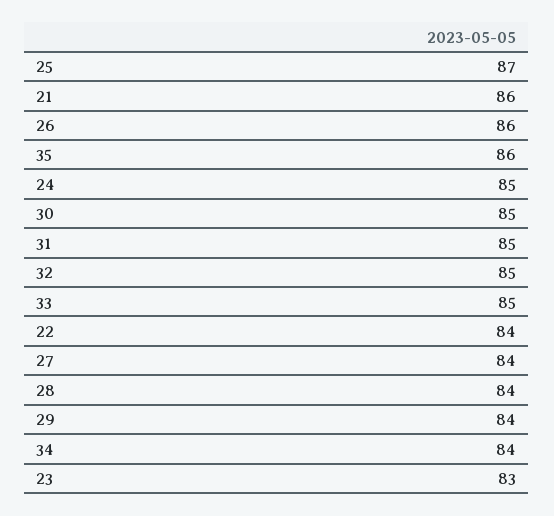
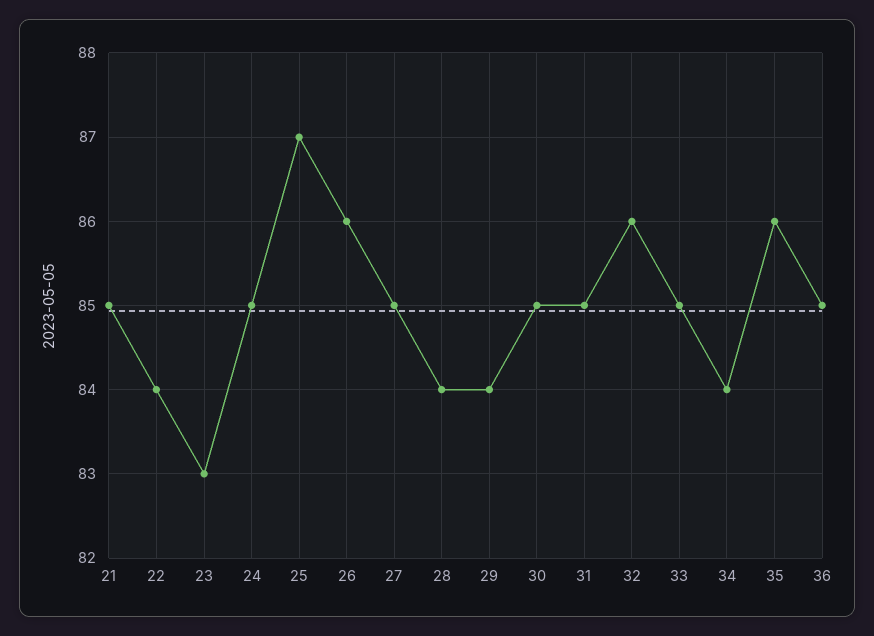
  {
    "25": 87,
-   "21": 86,
+   "21": 85,
    "26": 86,
    "35": 86,
    "24": 85,
    "30": 85,
    "31": 85,
-   "32": 85,
+   "32": 86,
    "33": 85,
    "22": 84,
-   "27": 84,
+   "27": 85,
    "28": 84,
    "29": 84,
    "34": 84,
-   "23": 83
+   "23": 83,
+   "36": 85
  }

